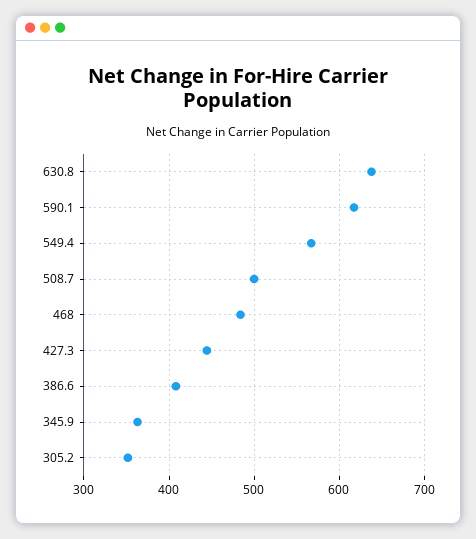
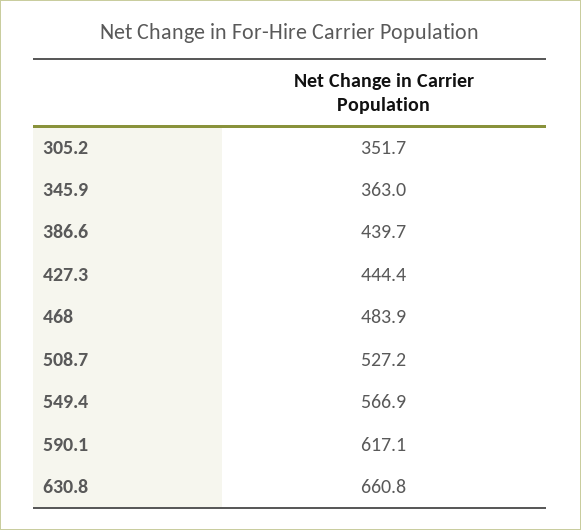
  {
-   "630.8": 640,
+   "630.8": 660.8,
    "590.1": 617.1,
    "549.4": 566.9,
-   "508.7": 500,
+   "508.7": 527.2,
    "468": 483.9,
    "427.3": 444.4,
-   "386.6": 410,
+   "386.6": 439.7,
    "345.9": 363,
    "305.2": 351.7
  }

